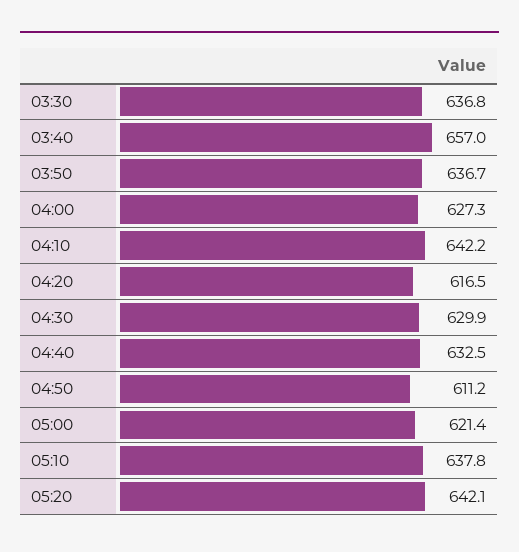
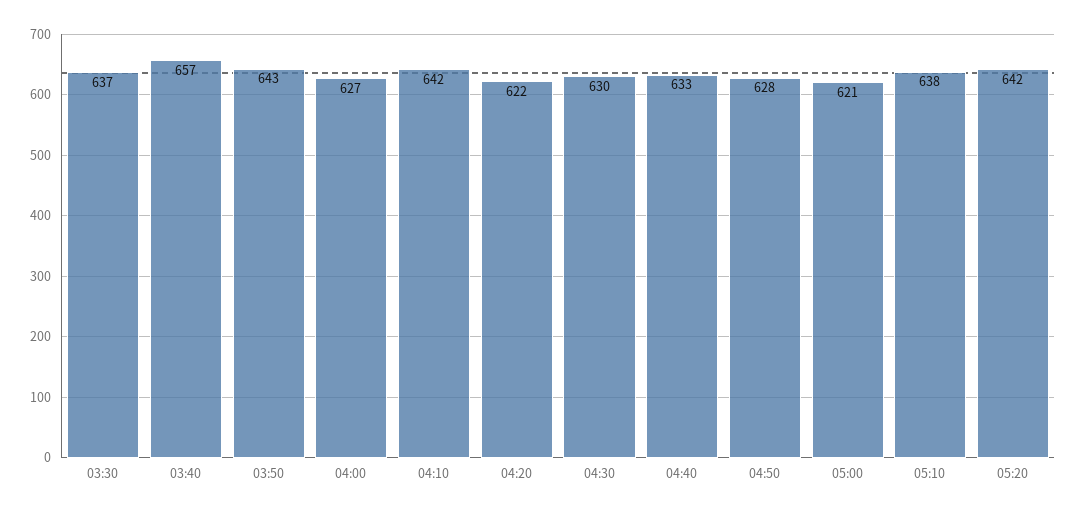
  {
    "03:30": 636.8,
    "03:40": 657,
-   "03:50": 636.7,
+   "03:50": 643,
    "04:00": 627.3,
    "04:10": 642.2,
-   "04:20": 616.5,
+   "04:20": 622,
    "04:30": 629.9,
    "04:40": 632.5,
-   "04:50": 611.2,
+   "04:50": 628,
    "05:00": 621.4,
    "05:10": 637.8,
    "05:20": 642.1
  }

